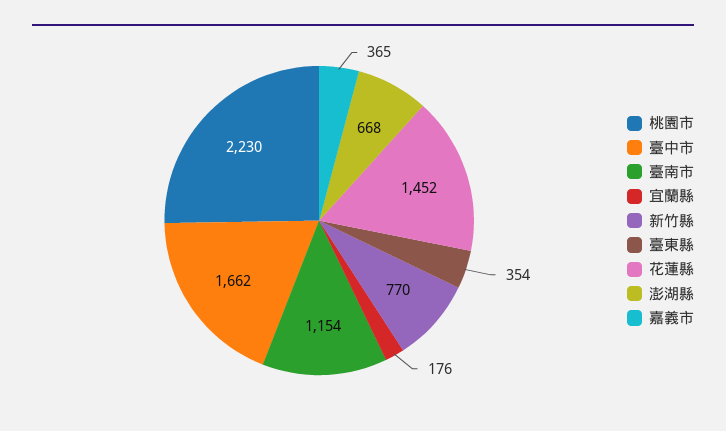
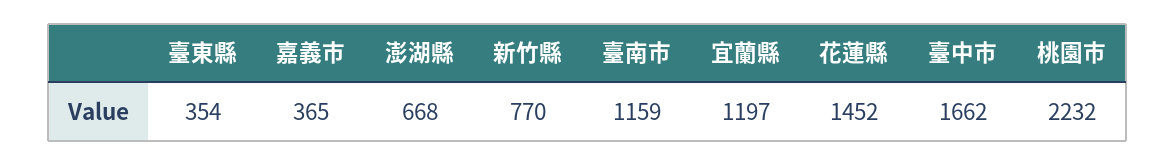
  {
-   "桃園市": 2230,
+   "桃園市": 2232,
    "臺中市": 1662,
-   "臺南市": 1154,
+   "臺南市": 1159,
-   "宜蘭縣": 176,
+   "宜蘭縣": 1197,
    "新竹縣": 770,
    "臺東縣": 354,
    "花蓮縣": 1452,
    "澎湖縣": 668,
    "嘉義市": 365
  }

